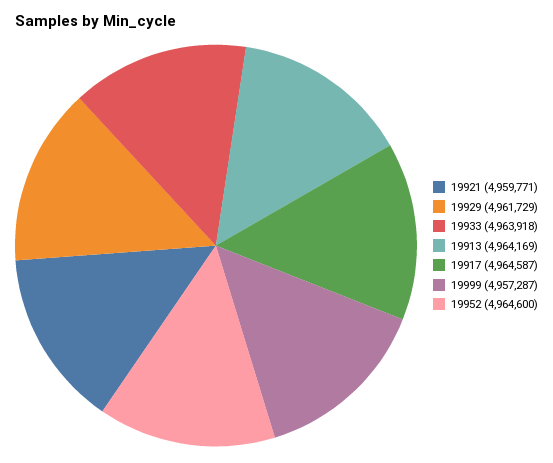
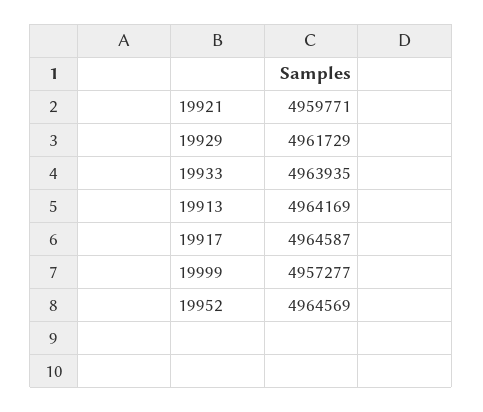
  {
    "19921": 4959771,
    "19929": 4961729,
-   "19933": 4963918,
+   "19933": 4963935,
    "19913": 4964169,
    "19917": 4964587,
-   "19999": 4957287,
+   "19999": 4957277,
-   "19952": 4964600
+   "19952": 4964569
  }

